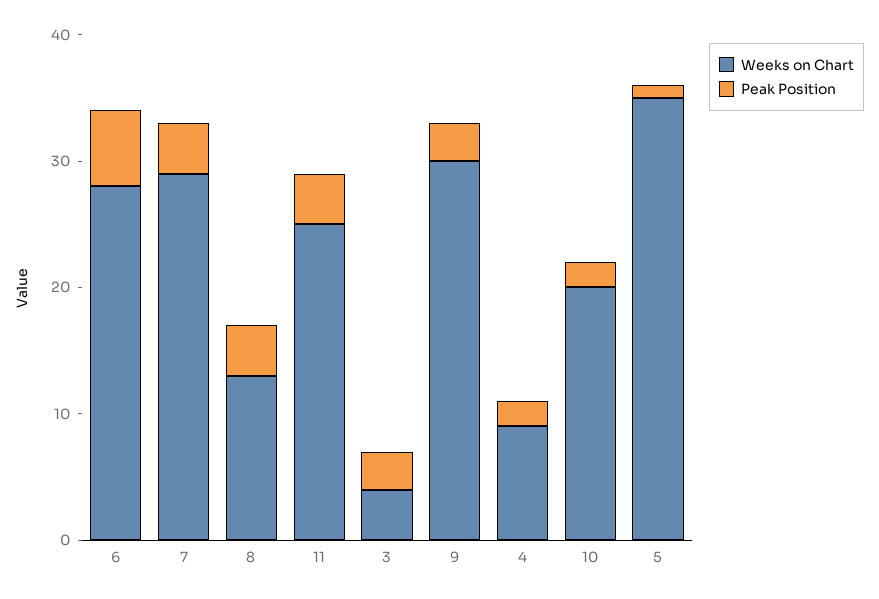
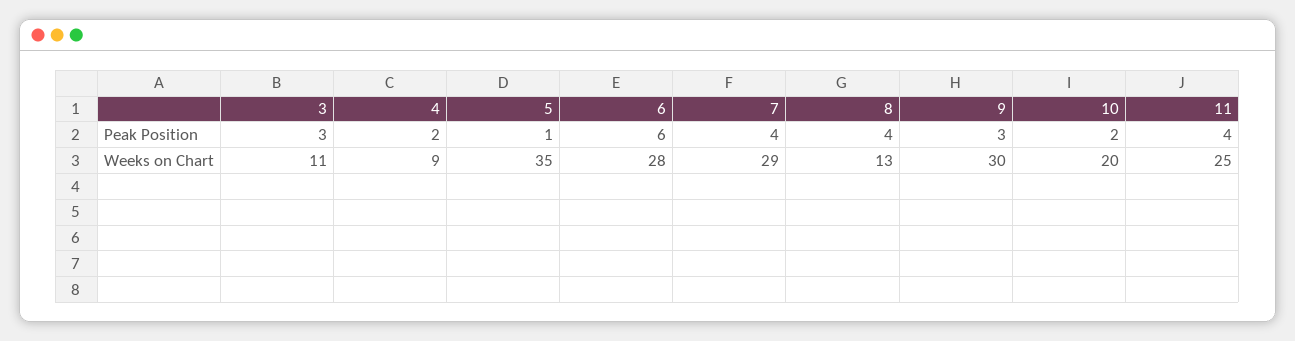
  {
    "Weeks on Chart": {
      "6": 28,
      "7": 29,
      "8": 13,
      "11": 25,
-     "3": 4,
+     "3": 11,
      "9": 30,
      "4": 9,
      "10": 20,
      "5": 35
    },
    "Peak Position": {
      "6": 6,
      "7": 4,
      "8": 4,
      "11": 4,
      "3": 3,
      "9": 3,
      "4": 2,
      "10": 2,
      "5": 1
    }
  }

